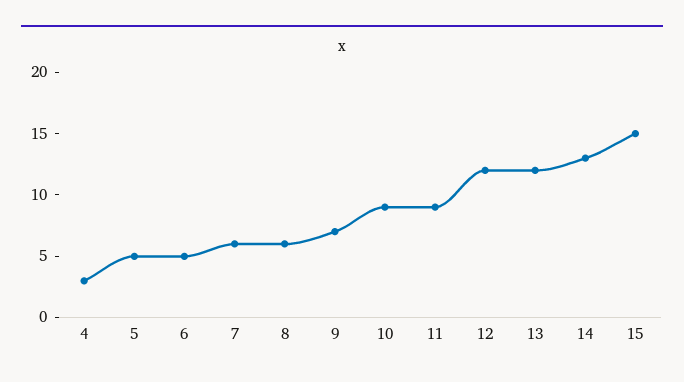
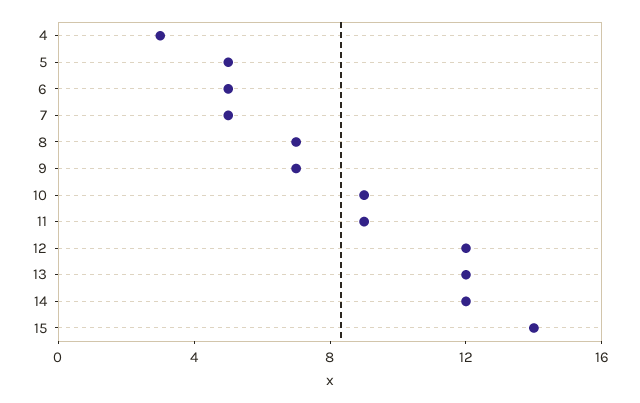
  {
    "4": 3,
    "5": 5,
    "6": 5,
-   "7": 6,
+   "7": 5,
-   "8": 6,
+   "8": 7,
    "9": 7,
    "10": 9,
    "11": 9,
    "12": 12,
    "13": 12,
-   "14": 13,
+   "14": 12,
-   "15": 15
+   "15": 14
  }

